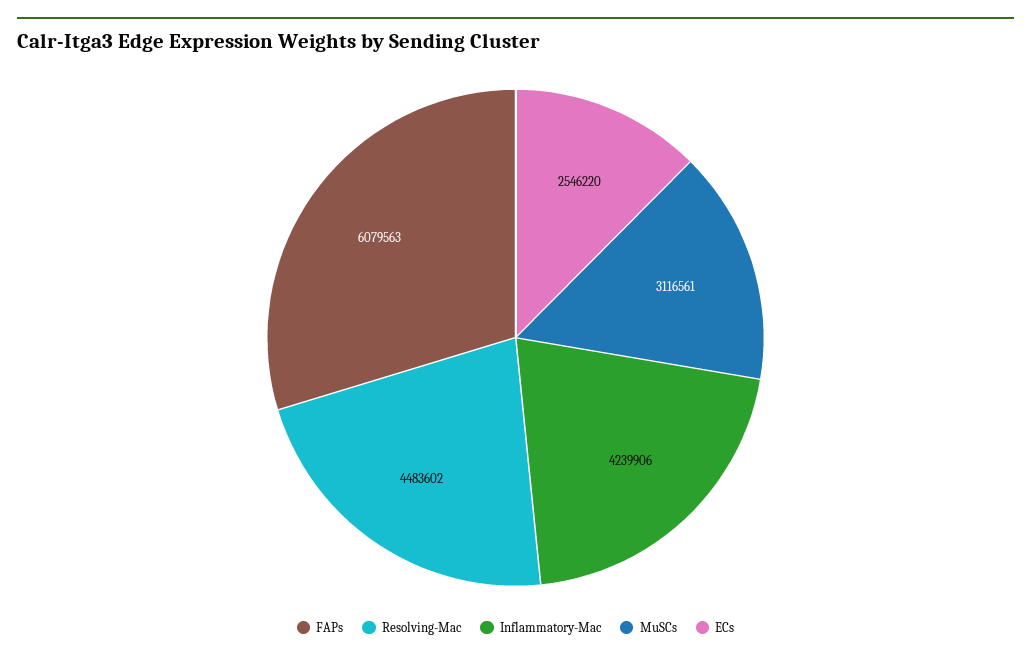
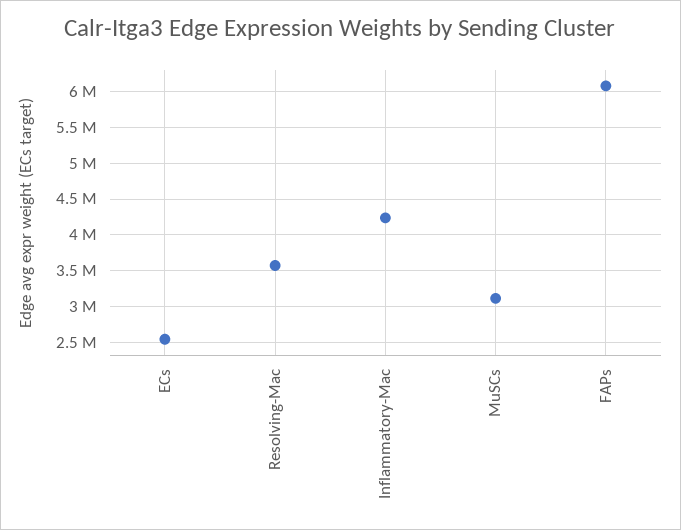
  {
    "FAPs": 6079563,
-   "Resolving-Mac": 4483602,
+   "Resolving-Mac": 3600000,
    "Inflammatory-Mac": 4239906,
    "MuSCs": 3116561,
    "ECs": 2546220
  }

